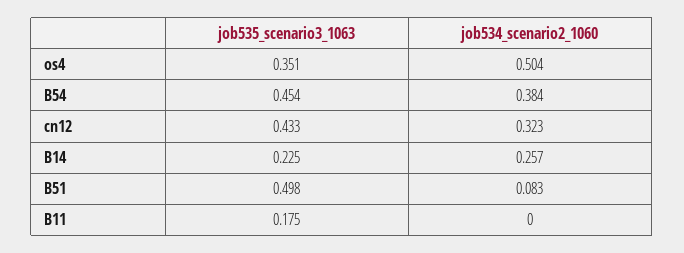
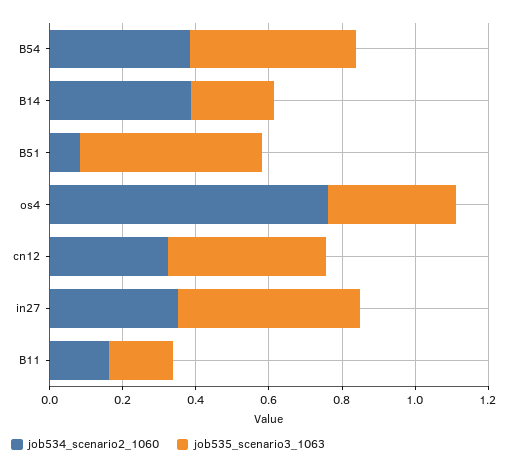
  {
    "job535_scenario3_1063": {
      "os4": 0.351,
      "B54": 0.454,
      "cn12": 0.433,
      "B14": 0.225,
      "B51": 0.498,
-     "B11": 0.175
+     "B11": 0.175,
+     "in27": 0.5
    },
    "job534_scenario2_1060": {
-     "os4": 0.504,
+     "os4": 0.75,
      "B54": 0.384,
      "cn12": 0.323,
-     "B14": 0.257,
+     "B14": 0.4,
      "B51": 0.083,
-     "B11": 0
+     "B11": 0.15,
+     "in27": 0.35
    }
  }

